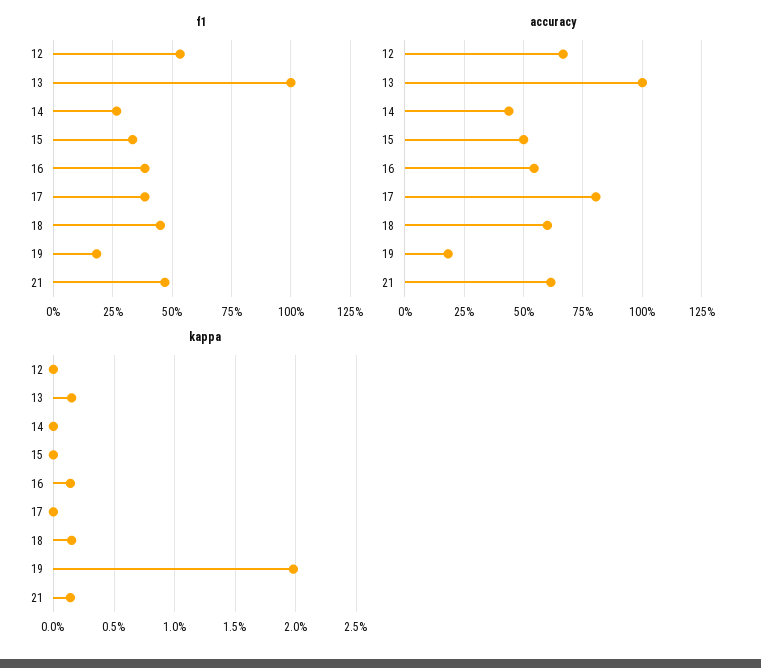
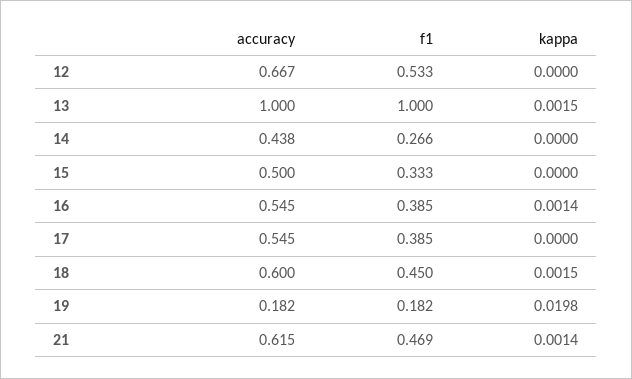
  {
    "f1": {
      "12": 0.533,
      "13": 1,
      "14": 0.266,
      "15": 0.333,
      "16": 0.385,
      "17": 0.385,
      "18": 0.45,
      "19": 0.182,
      "21": 0.469
    },
    "accuracy": {
      "12": 0.667,
      "13": 1,
      "14": 0.438,
      "15": 0.5,
      "16": 0.545,
-     "17": 0.8,
+     "17": 0.545,
      "18": 0.6,
      "19": 0.182,
      "21": 0.615
    },
    "kappa": {
      "12": 0,
      "13": 0.0015,
      "14": 0,
      "15": 0,
      "16": 0.0014,
      "17": 0,
      "18": 0.0015,
      "19": 0.0198,
      "21": 0.0014
    }
  }

